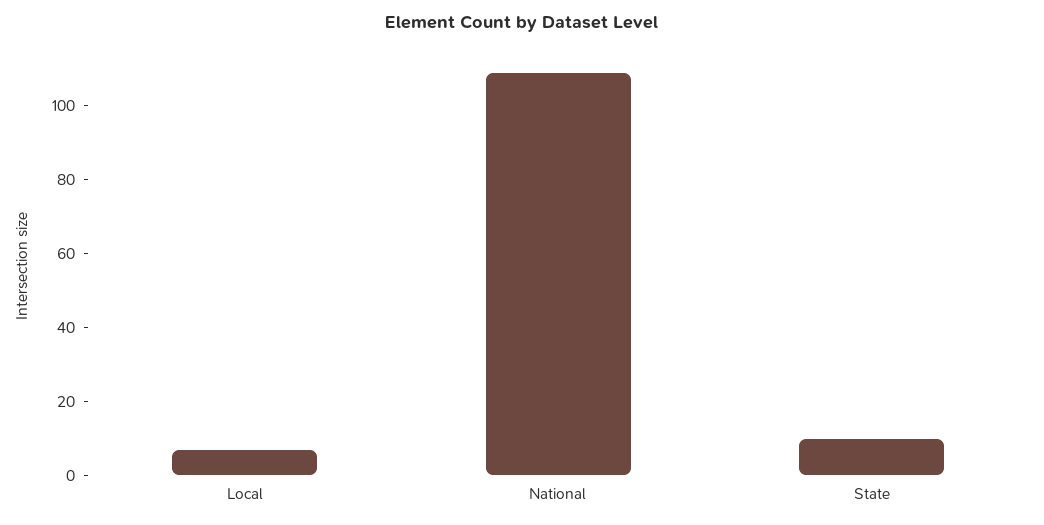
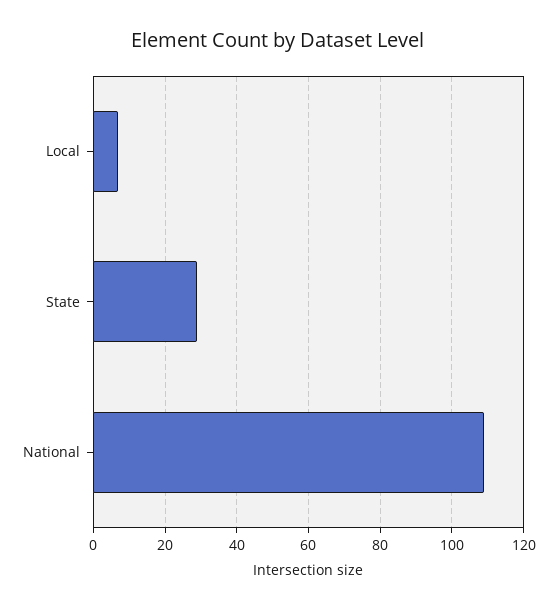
  {
    "Local": 5,
    "National": 110,
-   "State": 10
+   "State": 30
  }

